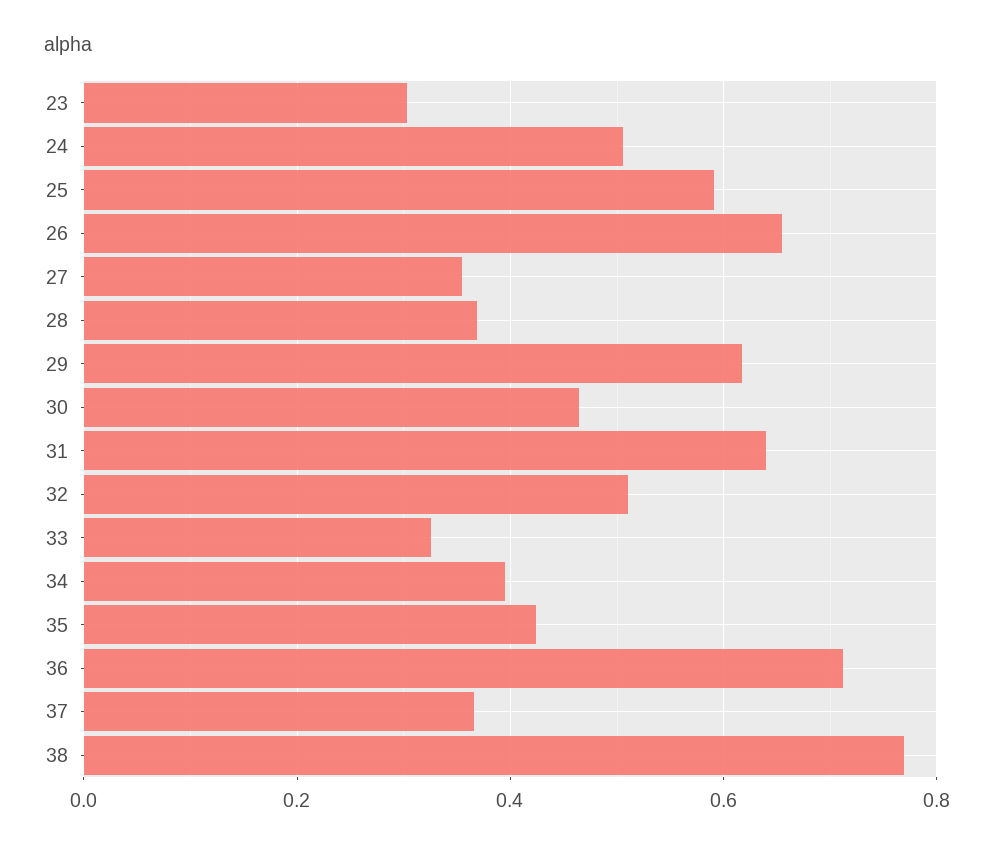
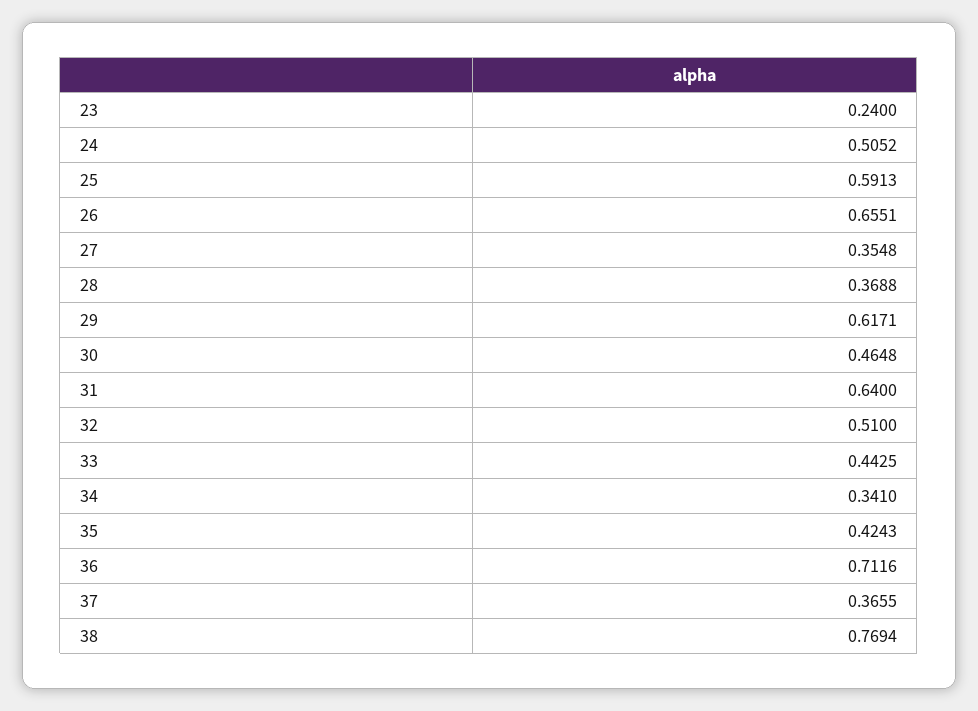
  {
-   "23": 0.3,
+   "23": 0.24,
    "24": 0.5052,
    "25": 0.5913,
    "26": 0.6551,
    "27": 0.3548,
    "28": 0.3688,
    "29": 0.6171,
    "30": 0.4648,
    "31": 0.64,
    "32": 0.51,
-   "33": 0.32,
+   "33": 0.4425,
-   "34": 0.4,
+   "34": 0.341,
    "35": 0.4243,
    "36": 0.7116,
    "37": 0.3655,
    "38": 0.7694
  }

